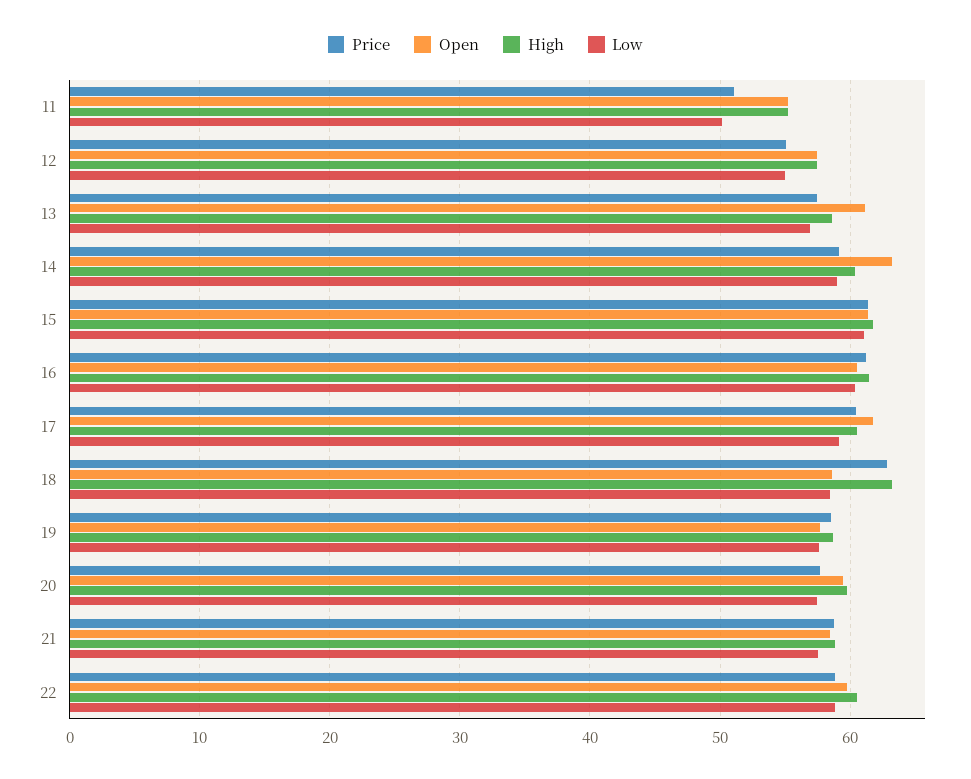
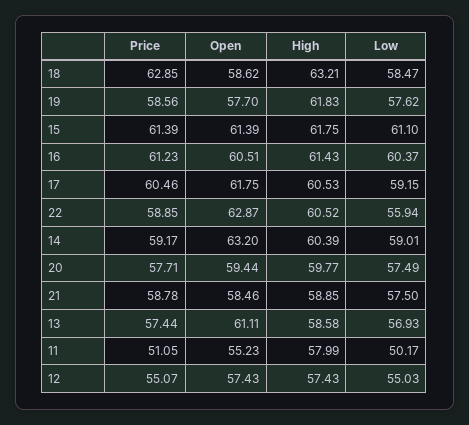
  {
    "Price": {
      "11": 51.05,
      "12": 55.07,
      "13": 57.44,
      "14": 59.17,
      "15": 61.39,
      "16": 61.23,
      "17": 60.46,
      "18": 62.85,
      "19": 58.56,
      "20": 57.71,
      "21": 58.78,
      "22": 58.85
    },
    "Open": {
      "11": 55.23,
      "12": 57.43,
      "13": 61.11,
      "14": 63.2,
      "15": 61.39,
      "16": 60.51,
      "17": 61.75,
      "18": 58.62,
      "19": 57.7,
      "20": 59.44,
      "21": 58.46,
-     "22": 60
+     "22": 62.87
    },
    "High": {
-     "11": 55,
+     "11": 57.99,
      "12": 57.43,
      "13": 58.58,
      "14": 60.39,
      "15": 61.75,
      "16": 61.43,
      "17": 60.53,
      "18": 63.21,
-     "19": 59,
+     "19": 61.83,
      "20": 59.77,
      "21": 58.85,
      "22": 60.52
    },
    "Low": {
      "11": 50.17,
      "12": 55.03,
      "13": 56.93,
      "14": 59.01,
      "15": 61.1,
      "16": 60.37,
      "17": 59.15,
      "18": 58.47,
      "19": 57.62,
      "20": 57.49,
      "21": 57.5,
-     "22": 59
+     "22": 55.94
    }
  }

